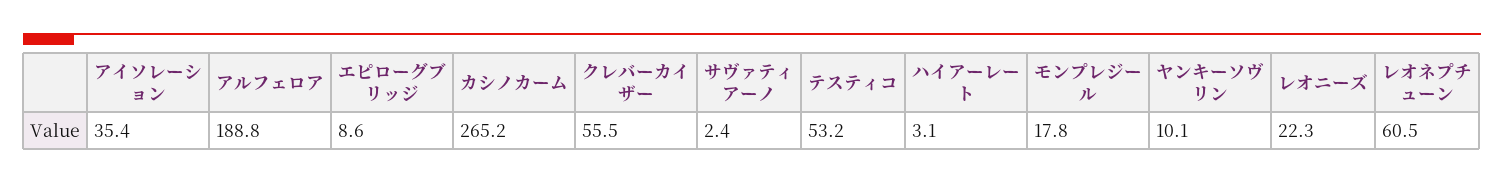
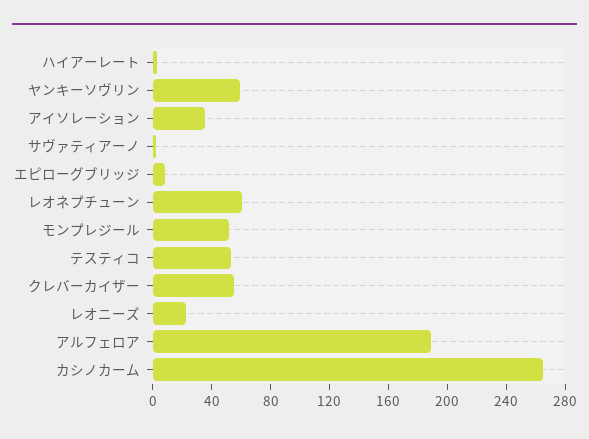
  {
    "アイソレーション": 35.4,
    "アルフェロア": 188.8,
    "エピローグブリッジ": 8.6,
    "カシノカーム": 265.2,
    "クレバーカイザー": 55.5,
    "サヴァティアーノ": 2.4,
    "テスティコ": 53.2,
    "ハイアーレート": 3.1,
-   "モンプレジール": 17.8,
+   "モンプレジール": 50,
-   "ヤンキーソヴリン": 10.1,
+   "ヤンキーソヴリン": 60,
    "レオニーズ": 22.3,
    "レオネプチューン": 60.5
  }

